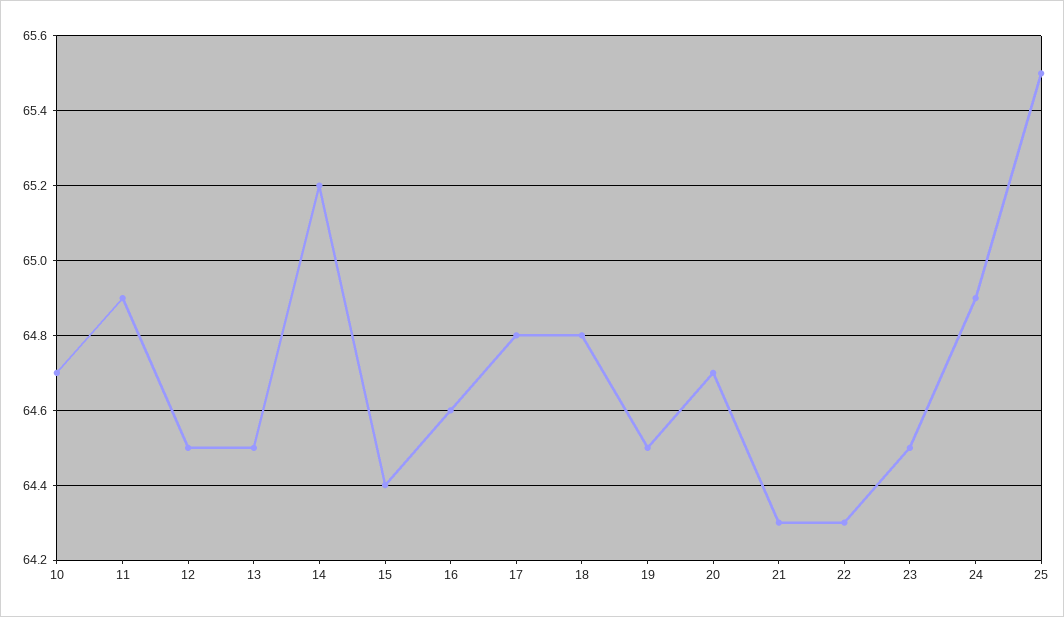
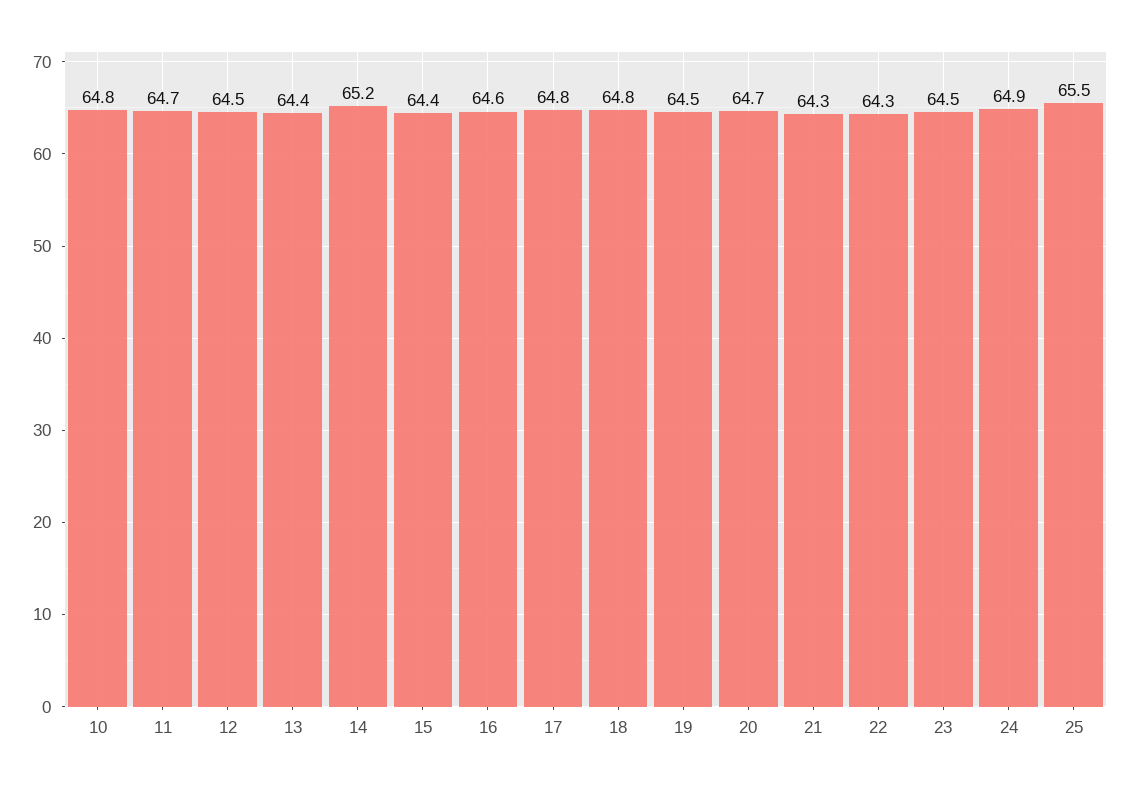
  {
-   "10": 64.7,
+   "10": 64.8,
-   "11": 64.9,
+   "11": 64.7,
    "12": 64.5,
-   "13": 64.5,
+   "13": 64.4,
    "14": 65.2,
    "15": 64.4,
    "16": 64.6,
    "17": 64.8,
    "18": 64.8,
    "19": 64.5,
    "20": 64.7,
    "21": 64.3,
    "22": 64.3,
    "23": 64.5,
    "24": 64.9,
    "25": 65.5
  }

